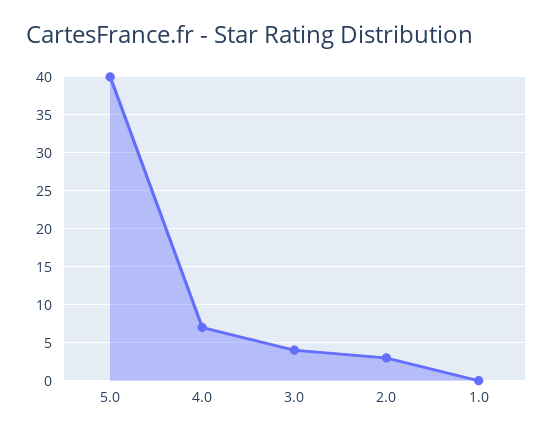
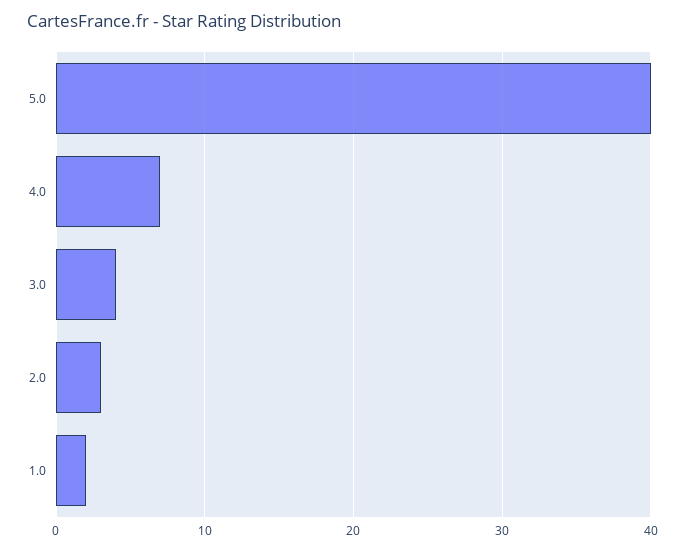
  {
    "5.0": 40,
    "4.0": 7,
    "3.0": 4,
    "2.0": 3,
-   "1.0": 0
+   "1.0": 2
  }

